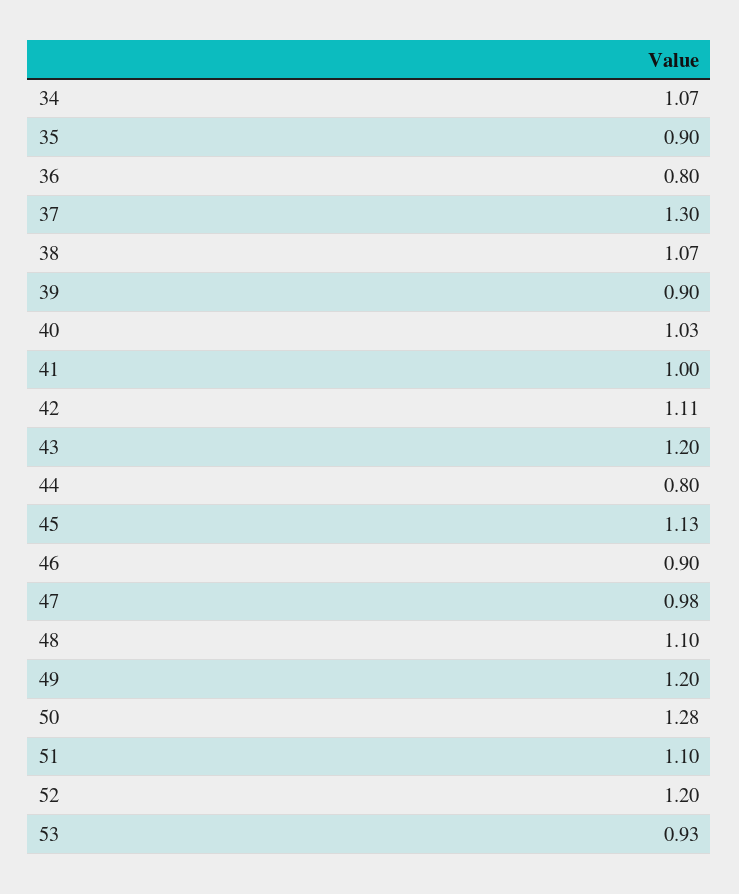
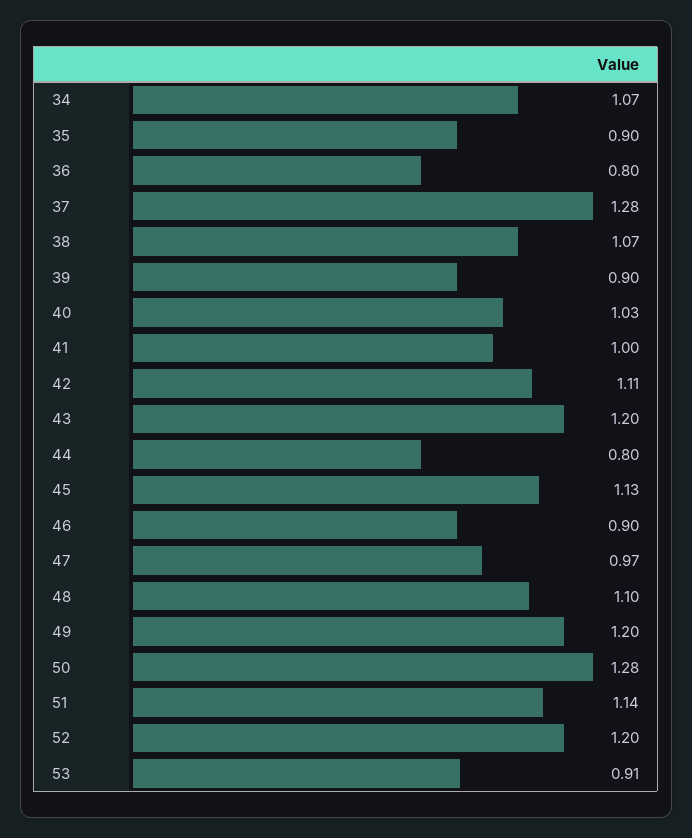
  {
    "34": 1.07,
    "35": 0.9,
    "36": 0.8,
-   "37": 1.3,
+   "37": 1.28,
    "38": 1.07,
    "39": 0.9,
    "40": 1.03,
    "41": 1,
    "42": 1.11,
    "43": 1.2,
    "44": 0.8,
    "45": 1.13,
    "46": 0.9,
-   "47": 0.98,
+   "47": 0.97,
    "48": 1.1,
    "49": 1.2,
    "50": 1.28,
-   "51": 1.1,
+   "51": 1.14,
    "52": 1.2,
-   "53": 0.93
+   "53": 0.91
  }

